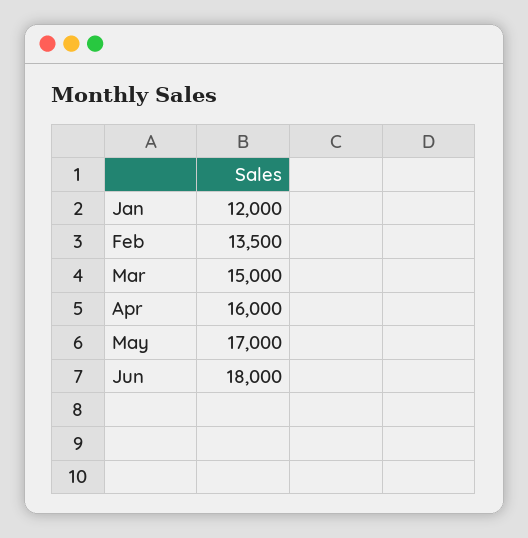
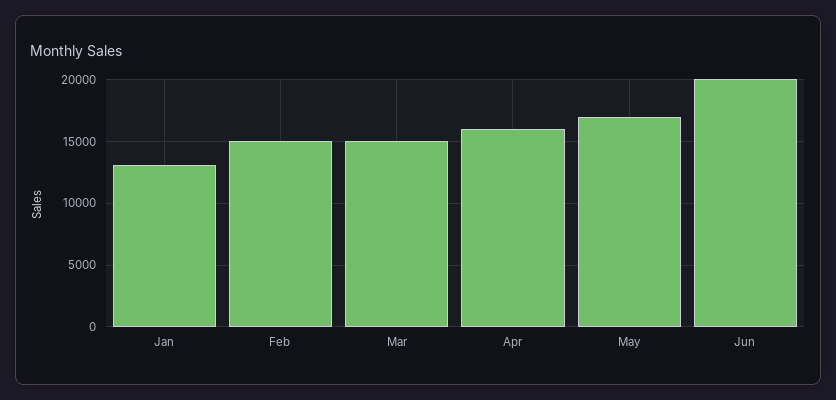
  {
-   "Jan": 12000,
+   "Jan": 13000,
-   "Feb": 13500,
+   "Feb": 15000,
    "Mar": 15000,
    "Apr": 16000,
    "May": 17000,
-   "Jun": 18000
+   "Jun": 20000
  }

